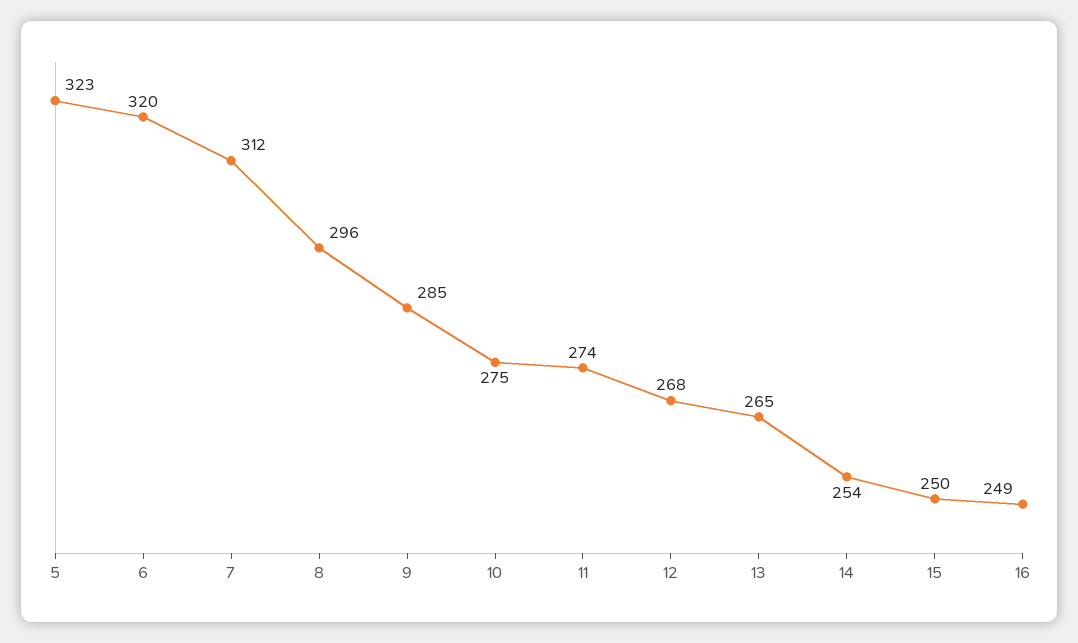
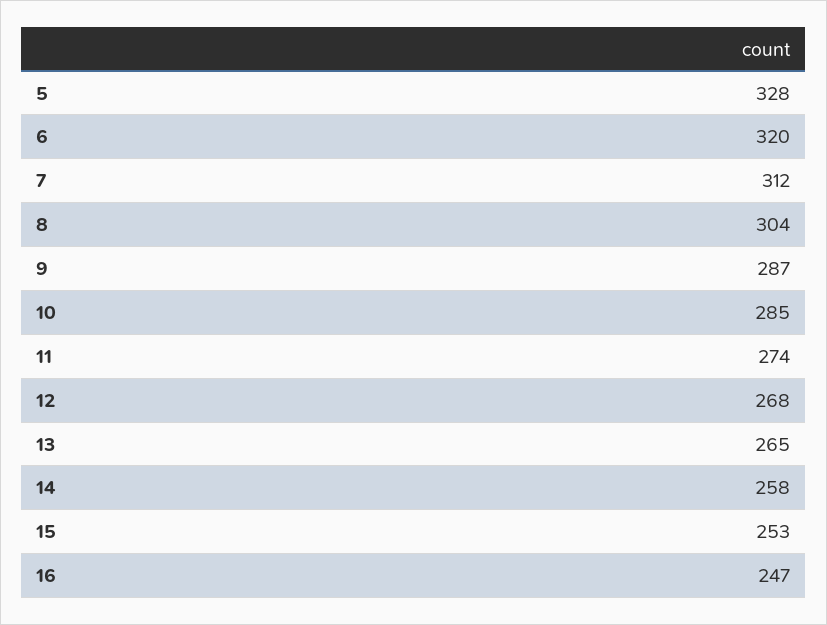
  {
-   "5": 323,
+   "5": 328,
    "6": 320,
    "7": 312,
-   "8": 296,
+   "8": 304,
-   "9": 285,
+   "9": 287,
-   "10": 275,
+   "10": 285,
    "11": 274,
    "12": 268,
    "13": 265,
-   "14": 254,
+   "14": 258,
-   "15": 250,
+   "15": 253,
-   "16": 249
+   "16": 247
  }

